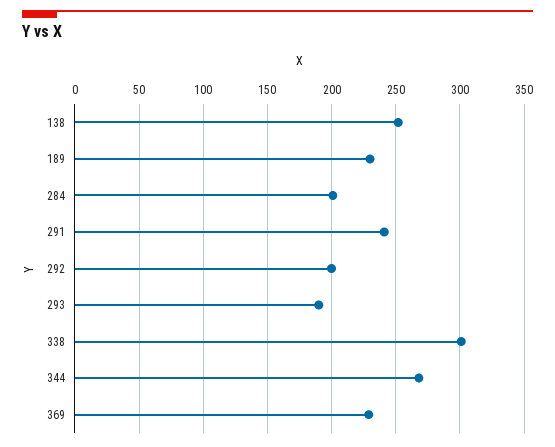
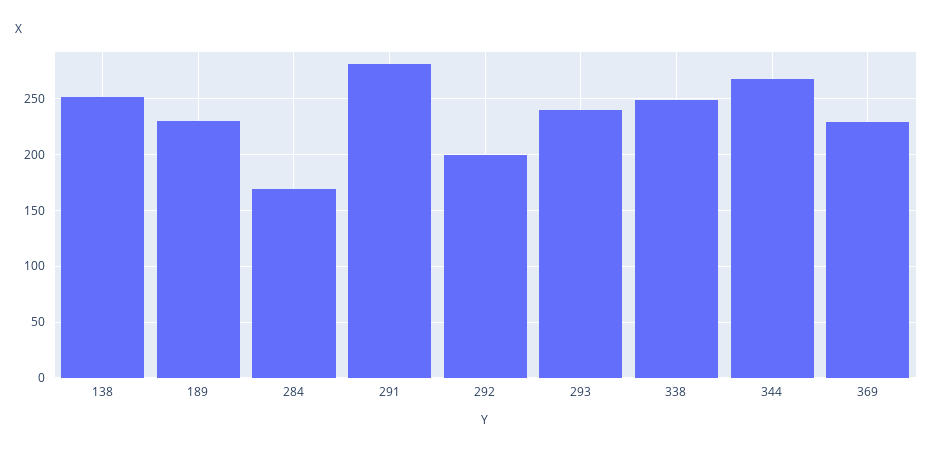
  {
    "138": 250,
    "189": 230,
-   "284": 200,
+   "284": 170,
-   "291": 240,
+   "291": 280,
    "292": 200,
-   "293": 190,
+   "293": 240,
-   "338": 300,
+   "338": 250,
    "344": 270,
    "369": 230
  }

